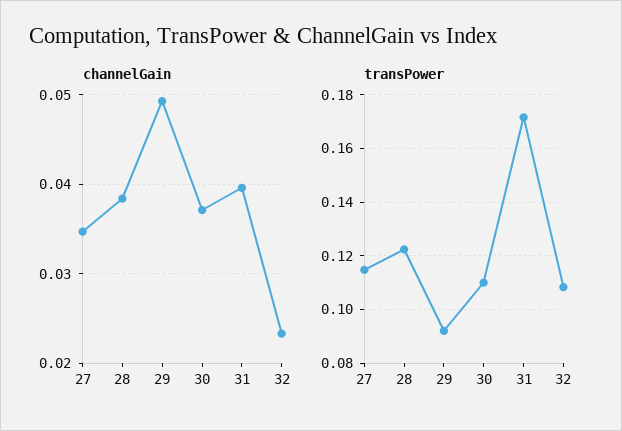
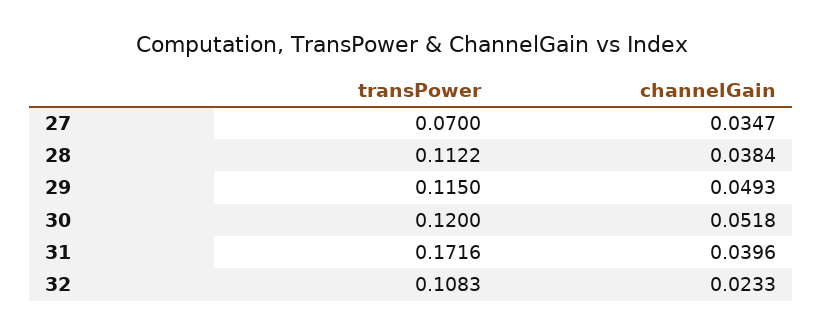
  {
    "channelGain": {
      "27": 0.0347,
      "28": 0.0384,
      "29": 0.0493,
-     "30": 0.037,
+     "30": 0.0518,
      "31": 0.0396,
      "32": 0.0233
    },
    "transPower": {
-     "27": 0.115,
+     "27": 0.07,
-     "28": 0.1225,
+     "28": 0.1122,
-     "29": 0.0925,
+     "29": 0.115,
-     "30": 0.11,
+     "30": 0.12,
      "31": 0.1716,
      "32": 0.1083
    }
  }

